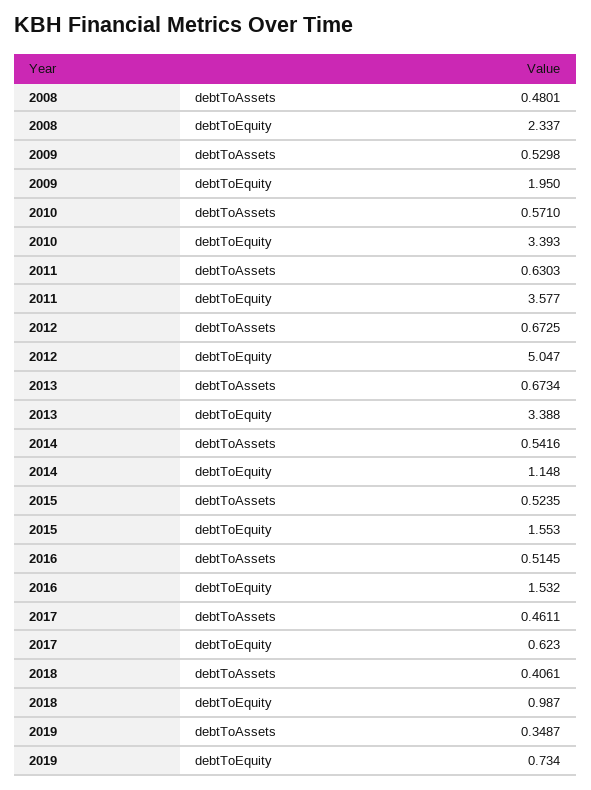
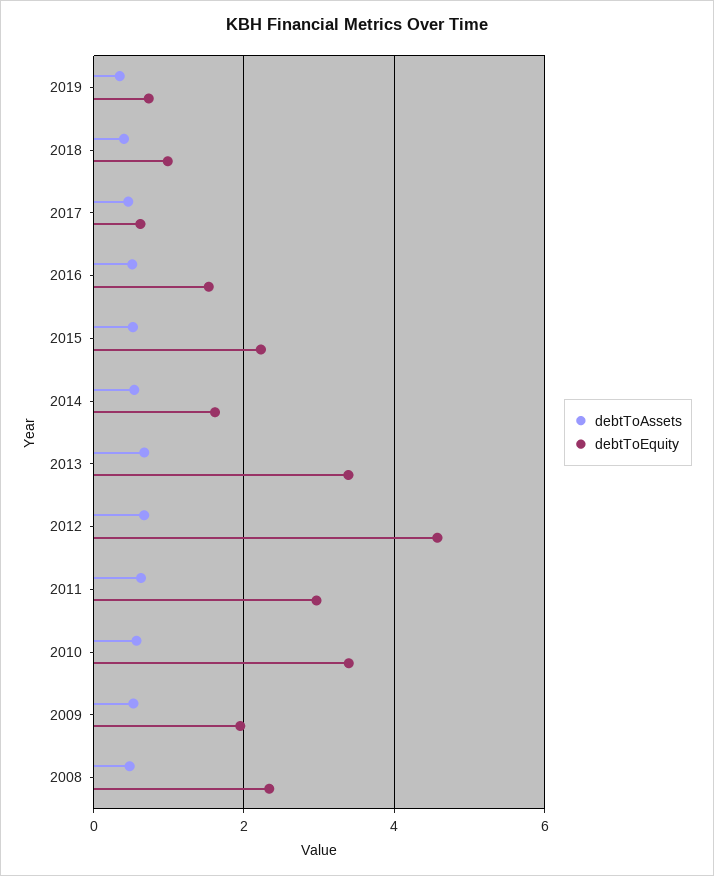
  {
    "debtToAssets": {
      "2008": 0.4801,
      "2009": 0.5298,
      "2010": 0.571,
      "2011": 0.6303,
      "2012": 0.6725,
      "2013": 0.6734,
      "2014": 0.5416,
      "2015": 0.5235,
      "2016": 0.5145,
      "2017": 0.4611,
      "2018": 0.4061,
      "2019": 0.3487
    },
    "debtToEquity": {
      "2008": 2.337,
      "2009": 1.95,
      "2010": 3.393,
-     "2011": 3.577,
+     "2011": 3,
-     "2012": 5.047,
+     "2012": 4.6,
      "2013": 3.388,
-     "2014": 1.148,
+     "2014": 1.6,
-     "2015": 1.553,
+     "2015": 2.2,
      "2016": 1.532,
      "2017": 0.623,
      "2018": 0.987,
      "2019": 0.734
    }
  }

